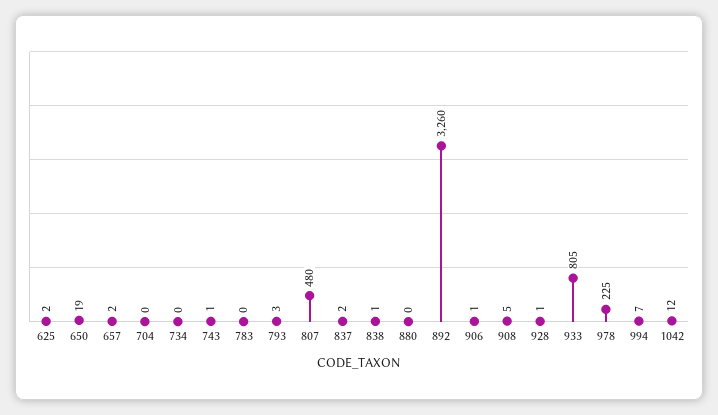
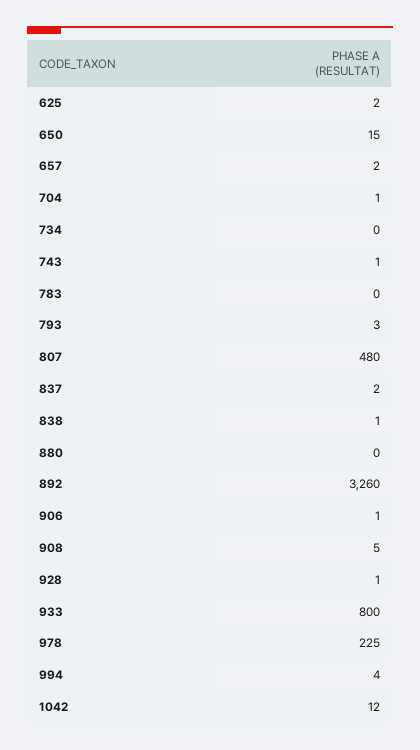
  {
    "625": 2,
-   "650": 19,
+   "650": 15,
    "657": 2,
-   "704": 0,
+   "704": 1,
    "734": 0,
    "743": 1,
    "783": 0,
    "793": 3,
    "807": 480,
    "837": 2,
    "838": 1,
    "880": 0,
    "892": 3260,
    "906": 1,
    "908": 5,
    "928": 1,
-   "933": 805,
+   "933": 800,
    "978": 225,
-   "994": 7,
+   "994": 4,
    "1042": 12
  }

